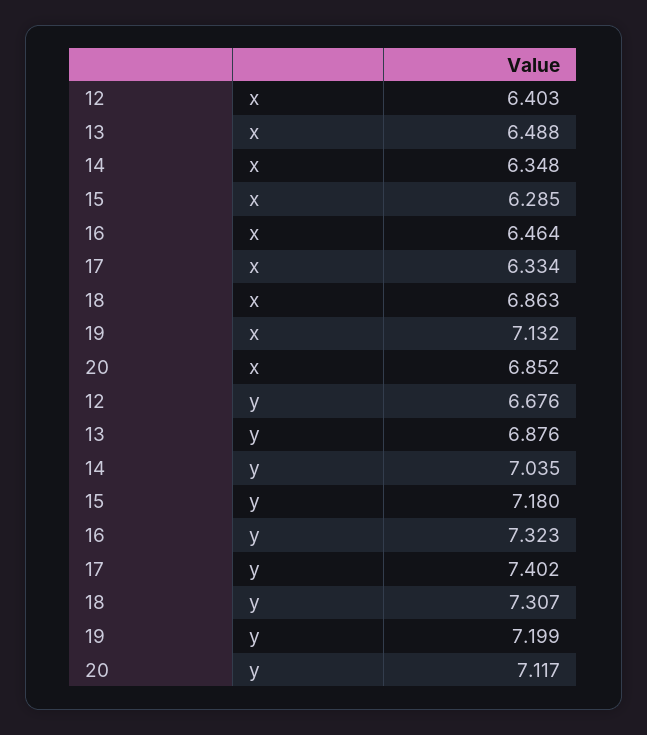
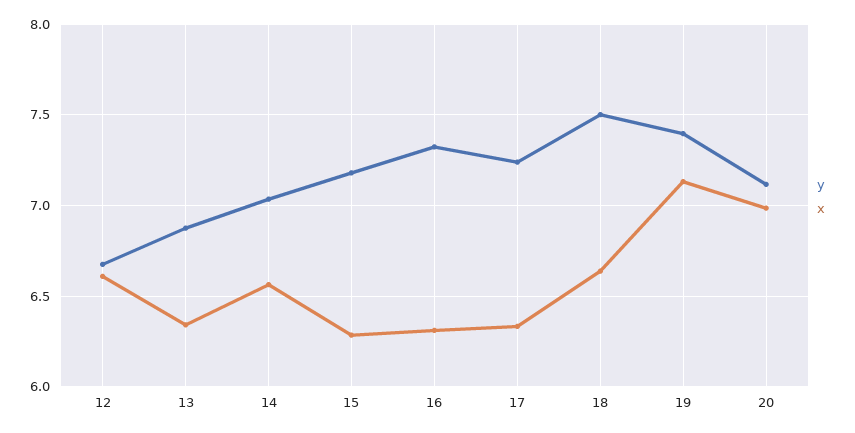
  {
    "x": {
-     "12": 6.403,
+     "12": 6.6,
-     "13": 6.488,
+     "13": 6.35,
-     "14": 6.348,
+     "14": 6.55,
      "15": 6.285,
-     "16": 6.464,
+     "16": 6.3,
      "17": 6.334,
-     "18": 6.863,
+     "18": 6.65,
      "19": 7.132,
-     "20": 6.852
+     "20": 7
    },
    "y": {
      "12": 6.676,
      "13": 6.876,
      "14": 7.035,
      "15": 7.18,
      "16": 7.323,
-     "17": 7.402,
+     "17": 7.25,
-     "18": 7.307,
+     "18": 7.5,
-     "19": 7.199,
+     "19": 7.4,
      "20": 7.117
    }
  }

